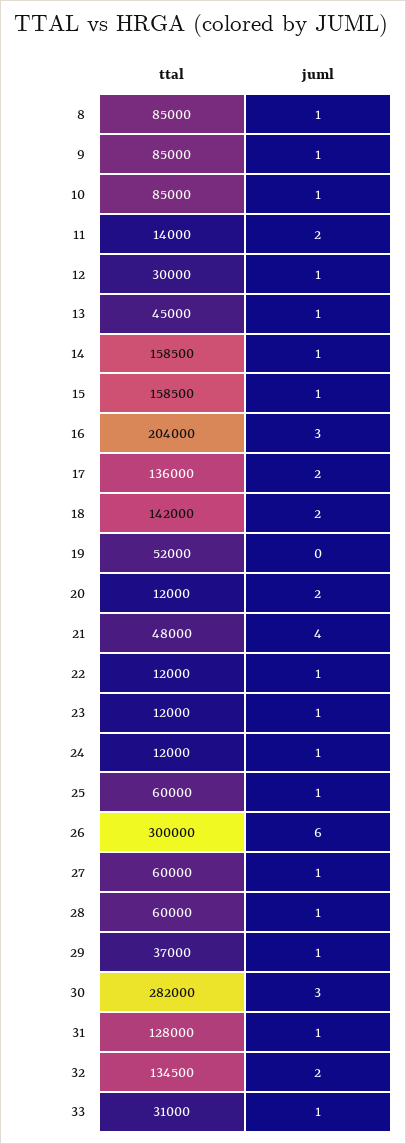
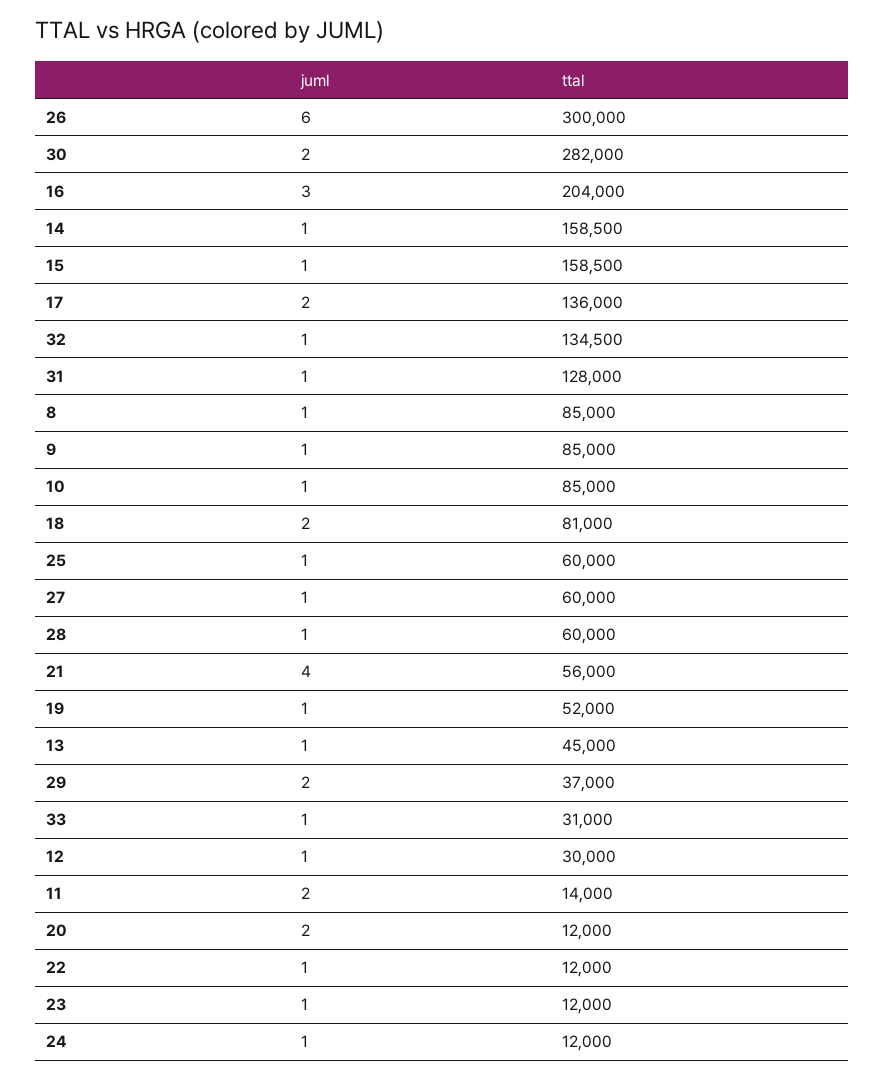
  {
    "ttal": {
      "8": 85000,
      "9": 85000,
      "10": 85000,
      "11": 14000,
      "12": 30000,
      "13": 45000,
      "14": 158500,
      "15": 158500,
      "16": 204000,
      "17": 136000,
-     "18": 142000,
+     "18": 81000,
      "19": 52000,
      "20": 12000,
-     "21": 48000,
+     "21": 56000,
      "22": 12000,
      "23": 12000,
      "24": 12000,
      "25": 60000,
      "26": 300000,
      "27": 60000,
      "28": 60000,
      "29": 37000,
      "30": 282000,
      "31": 128000,
      "32": 134500,
      "33": 31000
    },
    "juml": {
      "8": 1,
      "9": 1,
      "10": 1,
      "11": 2,
      "12": 1,
      "13": 1,
      "14": 1,
      "15": 1,
      "16": 3,
      "17": 2,
      "18": 2,
-     "19": 0,
+     "19": 1,
      "20": 2,
      "21": 4,
      "22": 1,
      "23": 1,
      "24": 1,
      "25": 1,
      "26": 6,
      "27": 1,
      "28": 1,
-     "29": 1,
+     "29": 2,
-     "30": 3,
+     "30": 2,
      "31": 1,
-     "32": 2,
+     "32": 1,
      "33": 1
    }
  }

